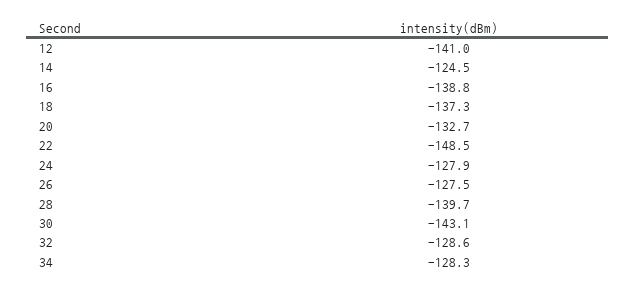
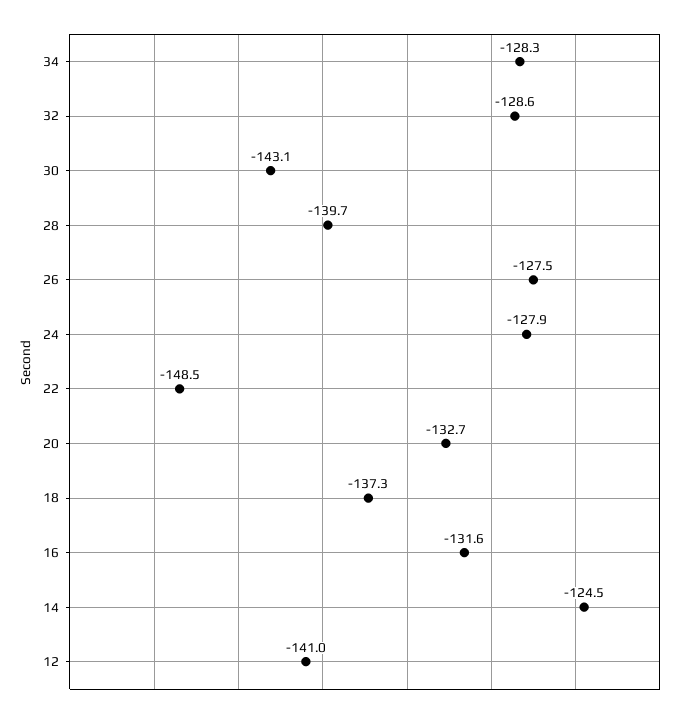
  {
    "12": -141,
    "14": -124.5,
-   "16": -138.8,
+   "16": -131.6,
    "18": -137.3,
    "20": -132.7,
    "22": -148.5,
    "24": -127.9,
    "26": -127.5,
    "28": -139.7,
    "30": -143.1,
    "32": -128.6,
    "34": -128.3
  }

